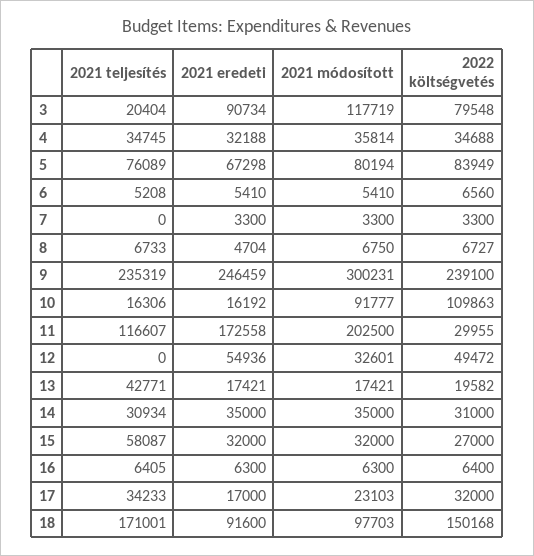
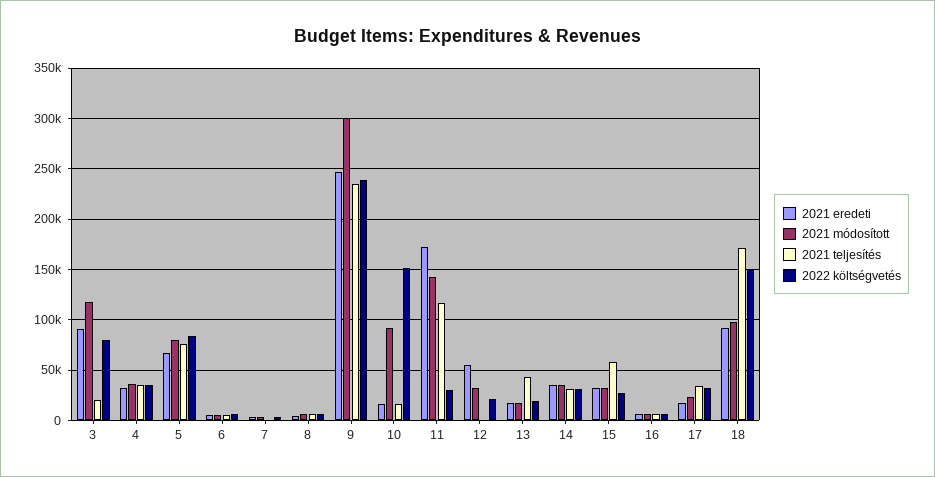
  {
    "2021 teljesítés": {
      "3": 20404,
      "4": 34745,
      "5": 76089,
      "6": 5208,
      "7": 0,
      "8": 6733,
      "9": 235319,
      "10": 16306,
      "11": 116607,
      "12": 0,
      "13": 42771,
      "14": 30934,
      "15": 58087,
      "16": 6405,
      "17": 34233,
      "18": 171001
    },
    "2021 eredeti": {
      "3": 90734,
      "4": 32188,
      "5": 67298,
      "6": 5410,
      "7": 3300,
      "8": 4704,
      "9": 246459,
      "10": 16192,
      "11": 172558,
      "12": 54936,
      "13": 17421,
      "14": 35000,
      "15": 32000,
      "16": 6300,
      "17": 17000,
      "18": 91600
    },
    "2021 módosított": {
      "3": 117719,
      "4": 35814,
      "5": 80194,
      "6": 5410,
      "7": 3300,
      "8": 6750,
      "9": 300231,
      "10": 91777,
-     "11": 202500,
+     "11": 140000,
      "12": 32601,
      "13": 17421,
      "14": 35000,
      "15": 32000,
      "16": 6300,
      "17": 23103,
      "18": 97703
    },
    "2022 költségvetés": {
      "3": 79548,
      "4": 34688,
      "5": 83949,
      "6": 6560,
      "7": 3300,
      "8": 6727,
      "9": 239100,
-     "10": 109863,
+     "10": 150000,
      "11": 29955,
-     "12": 49472,
+     "12": 20000,
      "13": 19582,
      "14": 31000,
      "15": 27000,
      "16": 6400,
      "17": 32000,
      "18": 150168
    }
  }

